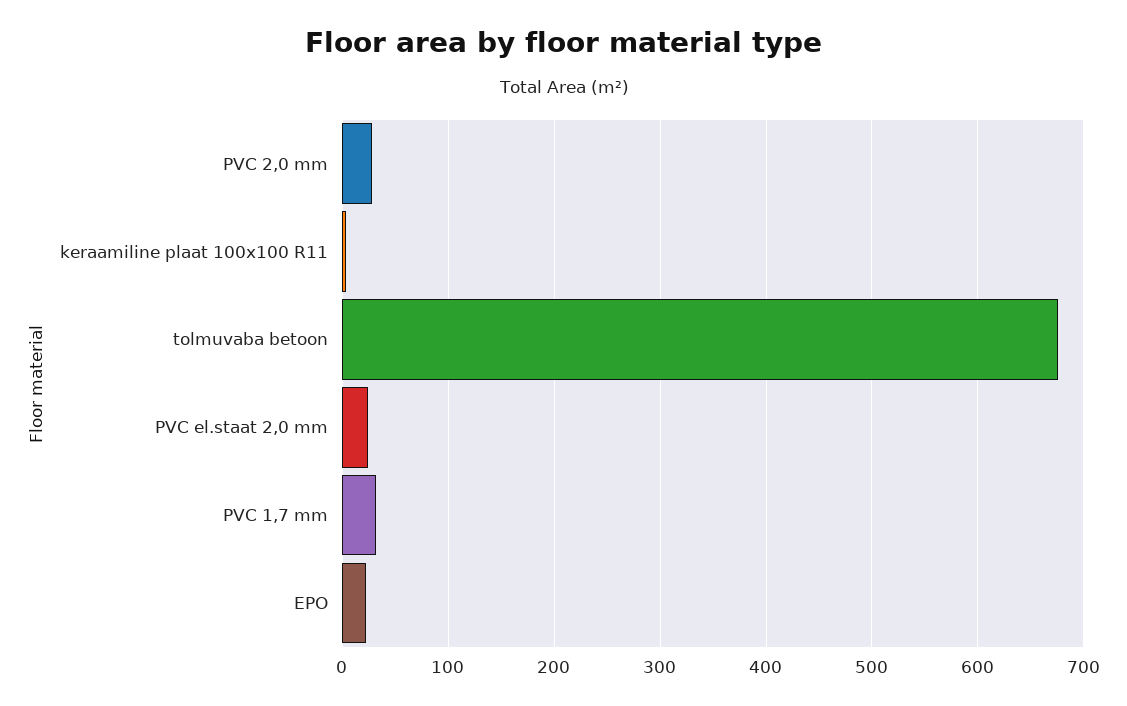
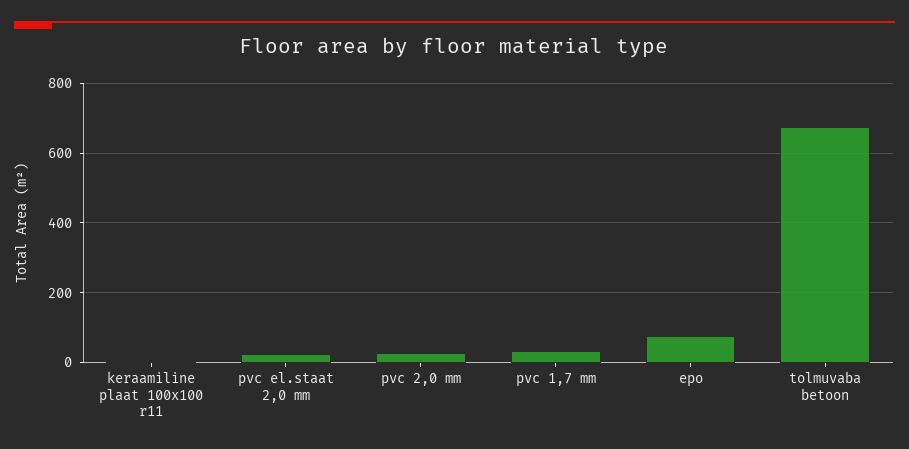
  {
    "PVC 2,0 mm": 30,
    "keraamiline plaat 100x100 R11": 0,
    "tolmuvaba betoon": 680,
    "PVC el.staat 2,0 mm": 20,
    "PVC 1,7 mm": 30,
-   "EPO": 20
+   "EPO": 80
  }

